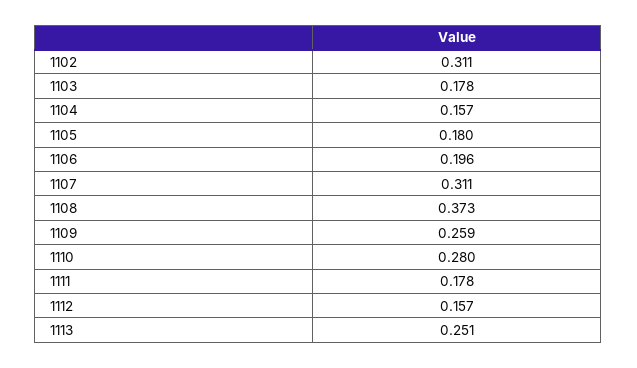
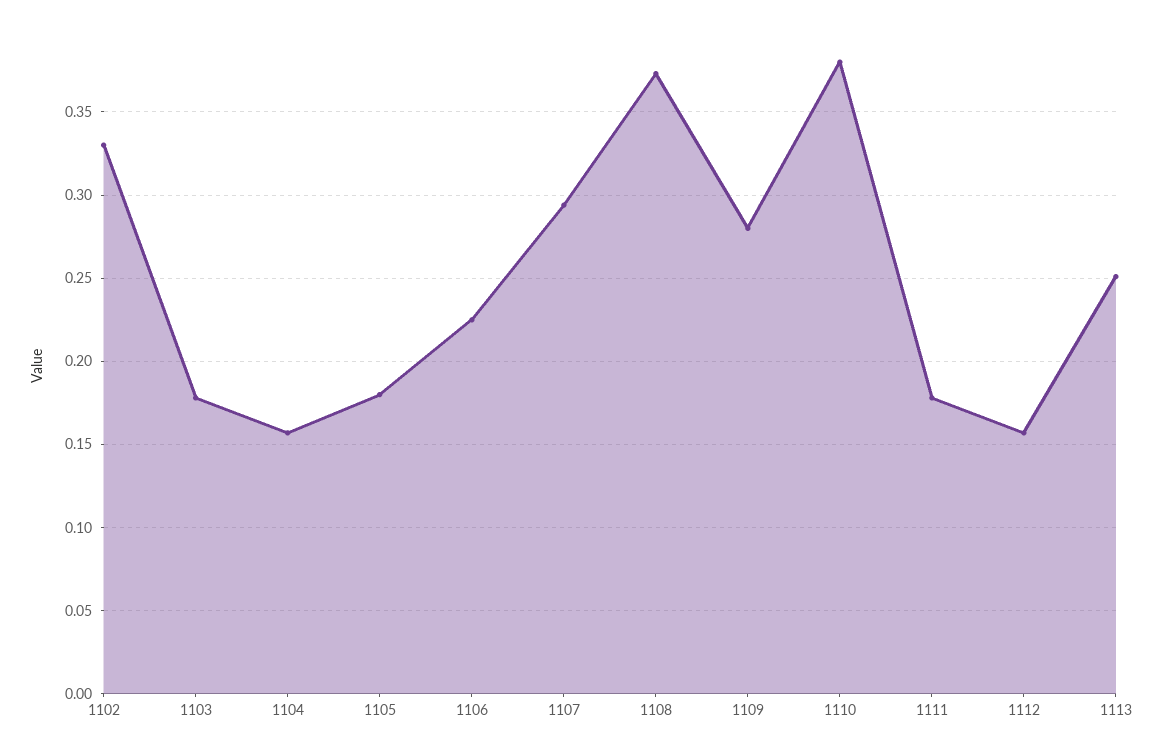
  {
-   "1102": 0.311,
+   "1102": 0.33,
    "1103": 0.178,
    "1104": 0.157,
    "1105": 0.18,
-   "1106": 0.196,
+   "1106": 0.225,
-   "1107": 0.311,
+   "1107": 0.295,
    "1108": 0.373,
-   "1109": 0.259,
+   "1109": 0.28,
-   "1110": 0.28,
+   "1110": 0.38,
    "1111": 0.178,
    "1112": 0.157,
    "1113": 0.251
  }

